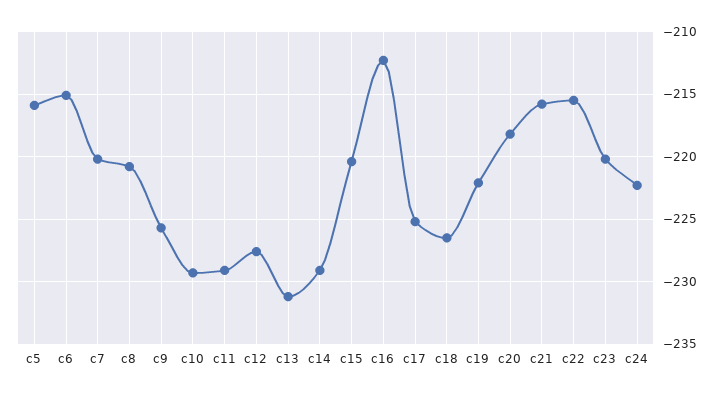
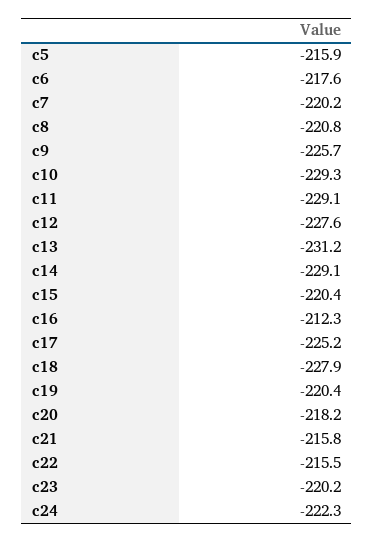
  {
    "c5": -215.9,
-   "c6": -215,
+   "c6": -217.6,
    "c7": -220.2,
    "c8": -220.8,
    "c9": -225.7,
    "c10": -229.3,
    "c11": -229.1,
    "c12": -227.6,
    "c13": -231.2,
    "c14": -229.1,
    "c15": -220.4,
    "c16": -212.3,
    "c17": -225.2,
-   "c18": -226.5,
+   "c18": -227.9,
-   "c19": -222,
+   "c19": -220.4,
    "c20": -218.2,
    "c21": -215.8,
    "c22": -215.5,
    "c23": -220.2,
    "c24": -222.3
  }

